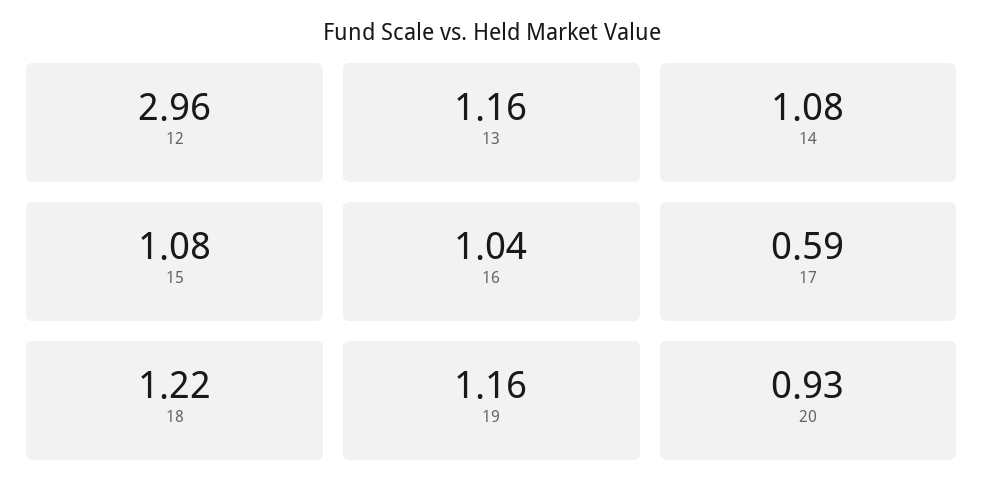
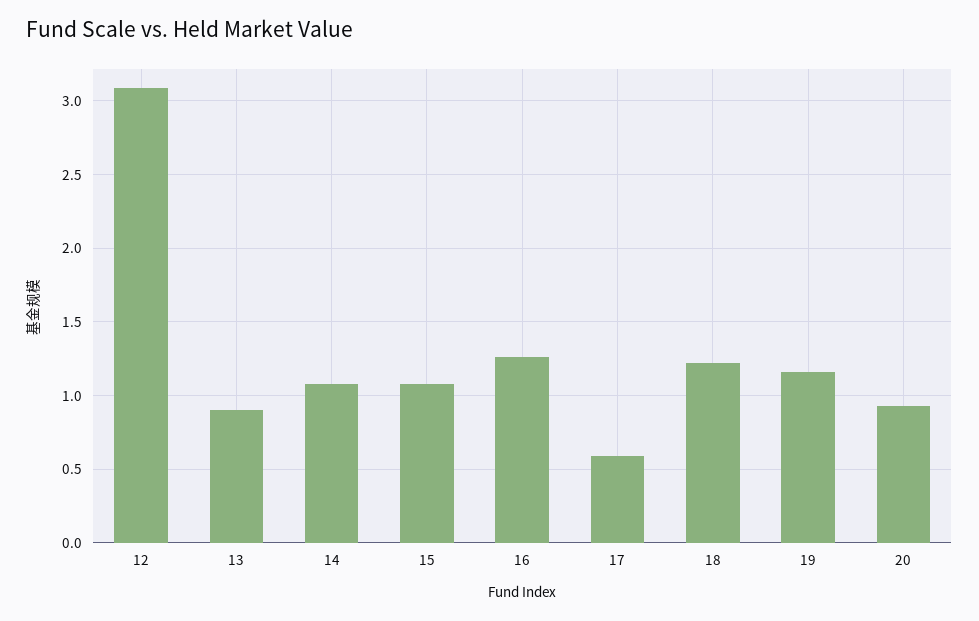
  {
-   "12": 2.96,
+   "12": 3.1,
-   "13": 1.16,
+   "13": 0.9,
    "14": 1.08,
    "15": 1.08,
-   "16": 1.04,
+   "16": 1.25,
    "17": 0.59,
    "18": 1.22,
    "19": 1.16,
    "20": 0.93
  }

